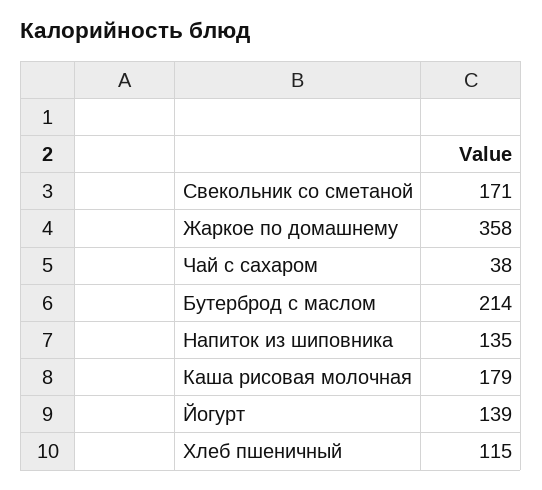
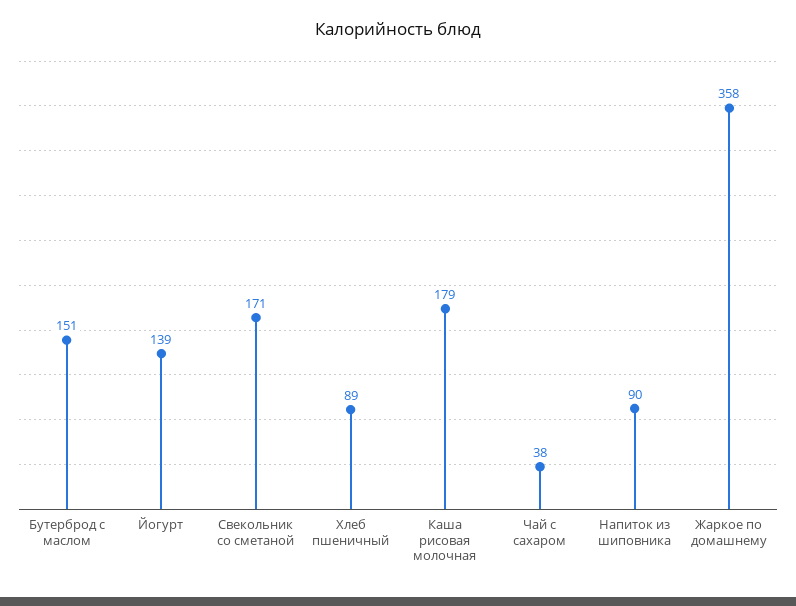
  {
    "Свекольник со сметаной": 171,
    "Жаркое по домашнему": 358,
    "Чай с сахаром": 38,
-   "Бутерброд с маслом": 214,
+   "Бутерброд с маслом": 151,
-   "Напиток из шиповника": 135,
+   "Напиток из шиповника": 90,
    "Каша рисовая молочная": 179,
    "Йогурт": 139,
-   "Хлеб пшеничный": 115
+   "Хлеб пшеничный": 89
  }

